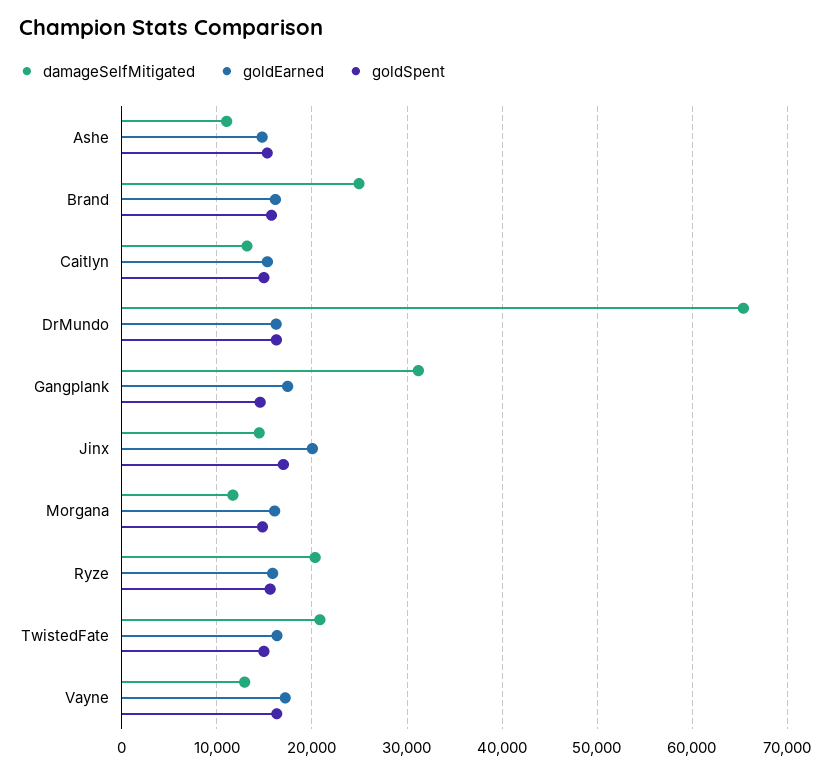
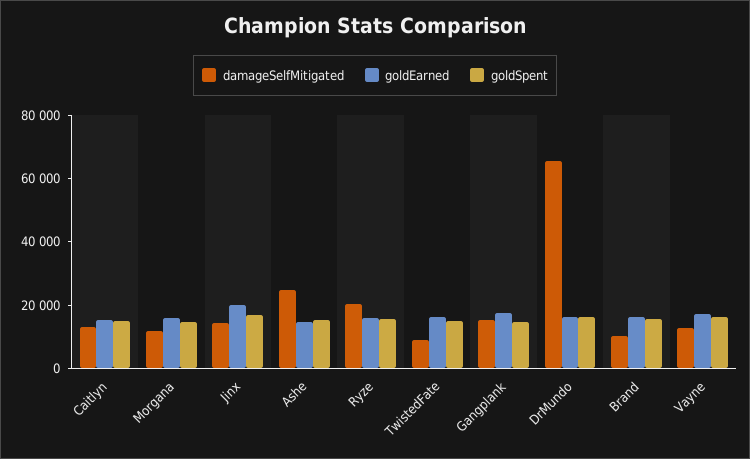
  {
    "damageSelfMitigated": {
-     "Ashe": 11000,
+     "Ashe": 25000,
-     "Brand": 25000,
+     "Brand": 10000,
      "Caitlyn": 13000,
      "DrMundo": 65000,
-     "Gangplank": 31000,
+     "Gangplank": 15000,
      "Jinx": 14000,
      "Morgana": 12000,
      "Ryze": 20000,
-     "TwistedFate": 21000,
+     "TwistedFate": 10000,
      "Vayne": 13000
    },
    "goldEarned": {
      "Ashe": 15000,
      "Brand": 16000,
      "Caitlyn": 15000,
      "DrMundo": 16000,
      "Gangplank": 17000,
      "Jinx": 20000,
      "Morgana": 16000,
      "Ryze": 16000,
      "TwistedFate": 16000,
      "Vayne": 17000
    },
    "goldSpent": {
      "Ashe": 15000,
      "Brand": 16000,
      "Caitlyn": 15000,
      "DrMundo": 16000,
      "Gangplank": 15000,
      "Jinx": 17000,
      "Morgana": 15000,
      "Ryze": 16000,
      "TwistedFate": 15000,
      "Vayne": 16000
    }
  }

